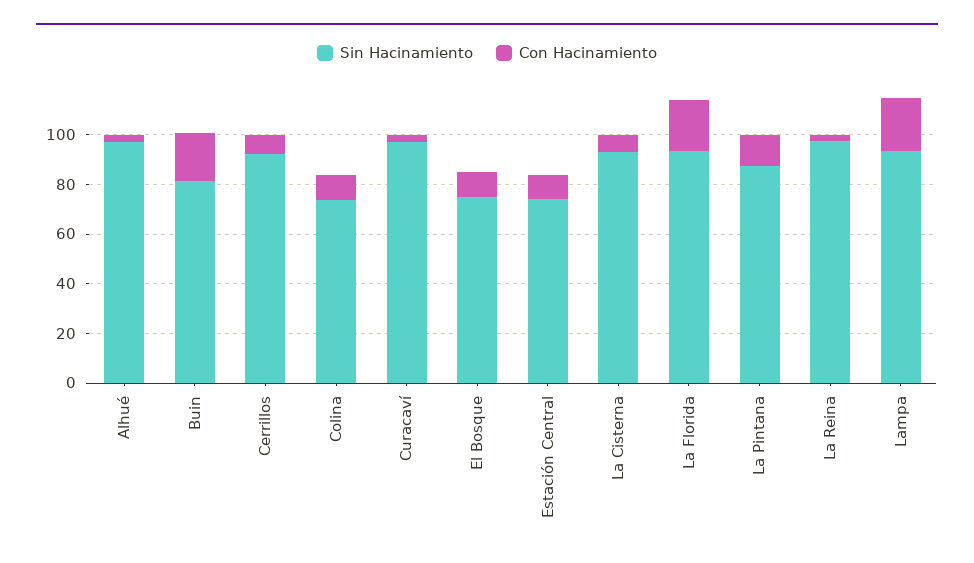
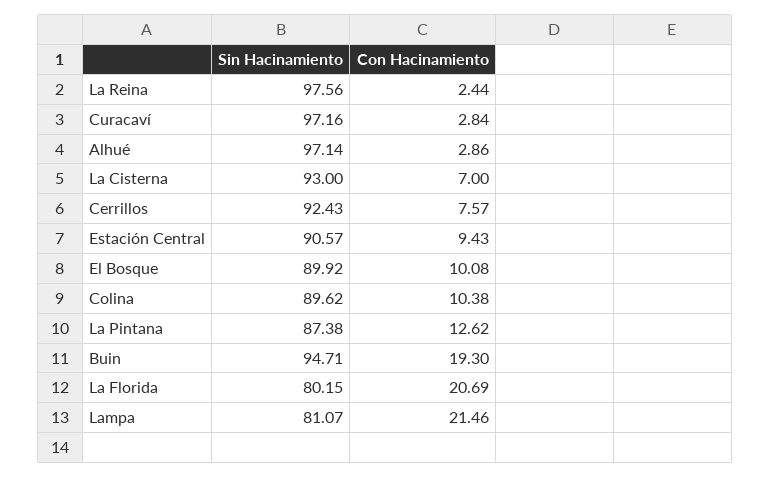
  {
    "Sin Hacinamiento": {
      "Alhué": 97.14,
-     "Buin": 80,
+     "Buin": 94.71,
      "Cerrillos": 92.43,
-     "Colina": 75,
+     "Colina": 89.62,
      "Curacaví": 97.16,
-     "El Bosque": 75,
+     "El Bosque": 89.92,
-     "Estación Central": 75,
+     "Estación Central": 90.57,
      "La Cisterna": 93,
-     "La Florida": 95,
+     "La Florida": 80.15,
      "La Pintana": 87.38,
      "La Reina": 97.56,
-     "Lampa": 95
+     "Lampa": 81.07
    },
    "Con Hacinamiento": {
      "Alhué": 2.86,
      "Buin": 19.3,
      "Cerrillos": 7.57,
      "Colina": 10.38,
      "Curacaví": 2.84,
      "El Bosque": 10.08,
      "Estación Central": 9.43,
      "La Cisterna": 7,
      "La Florida": 20.69,
      "La Pintana": 12.62,
      "La Reina": 2.44,
      "Lampa": 21.46
    }
  }

